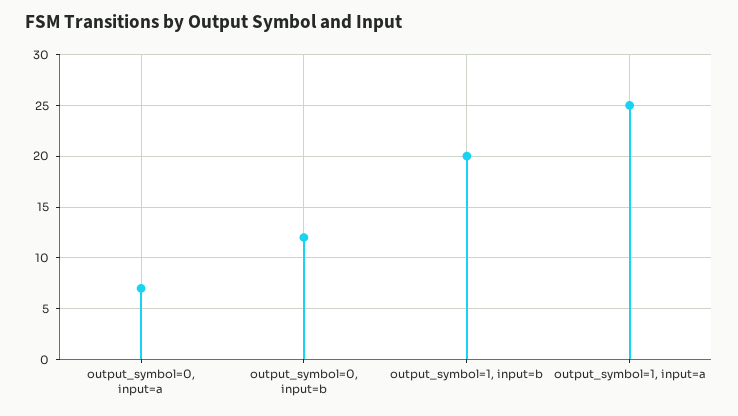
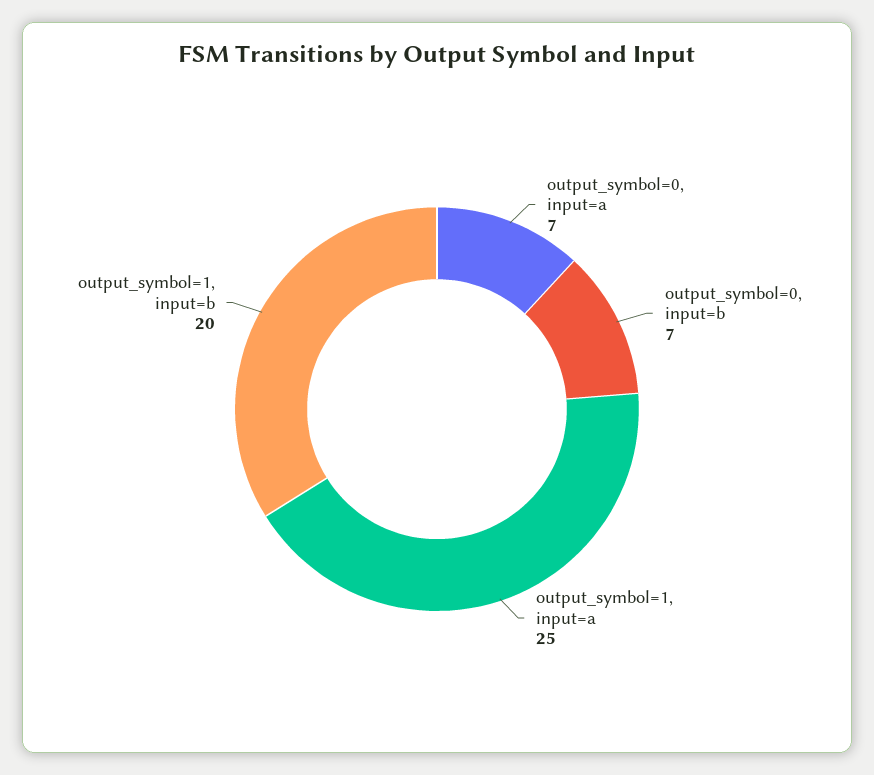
  {
    "output_symbol=0, input=a": 7,
-   "output_symbol=0, input=b": 12,
+   "output_symbol=0, input=b": 7,
    "output_symbol=1, input=b": 20,
    "output_symbol=1, input=a": 25
  }

